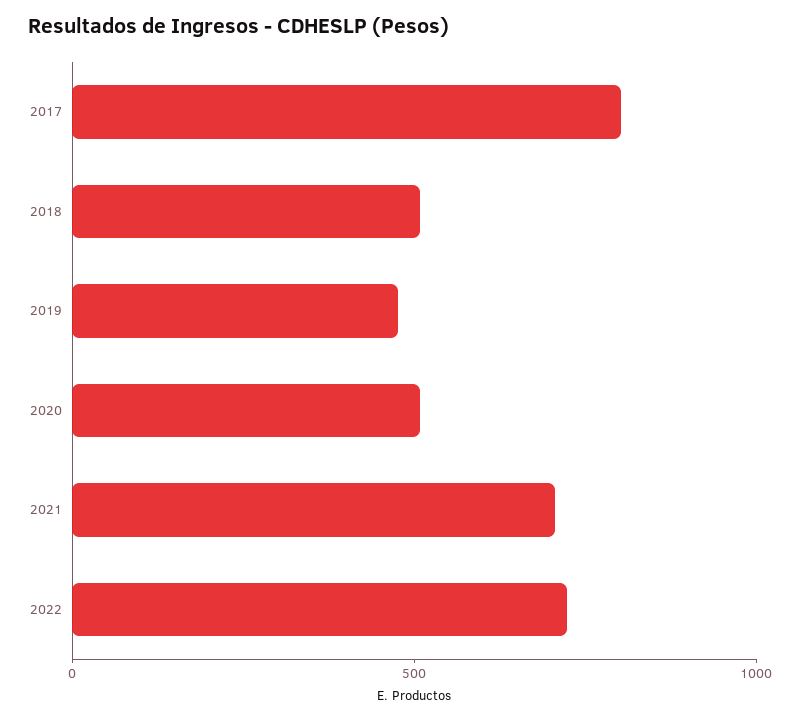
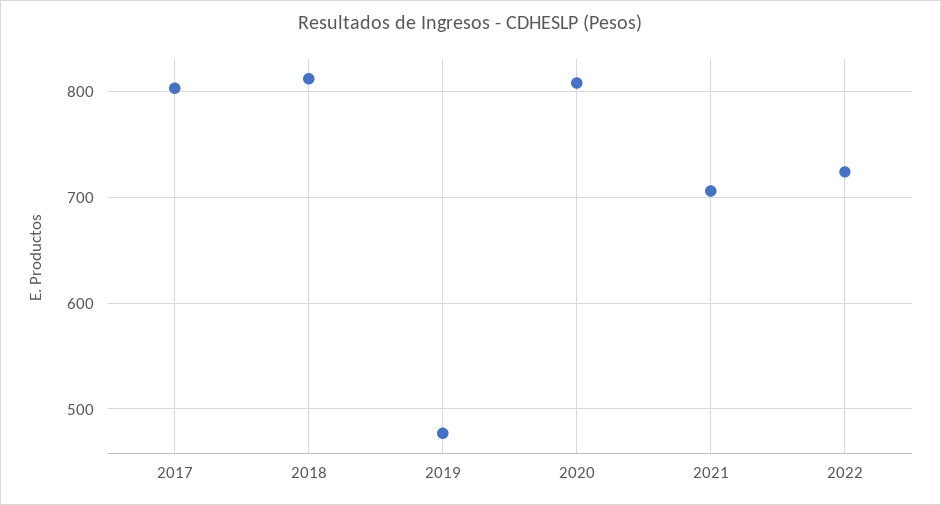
  {
    "2017": 800,
-   "2018": 500,
+   "2018": 810,
    "2019": 480,
-   "2020": 500,
+   "2020": 810,
    "2021": 710,
    "2022": 720
  }

